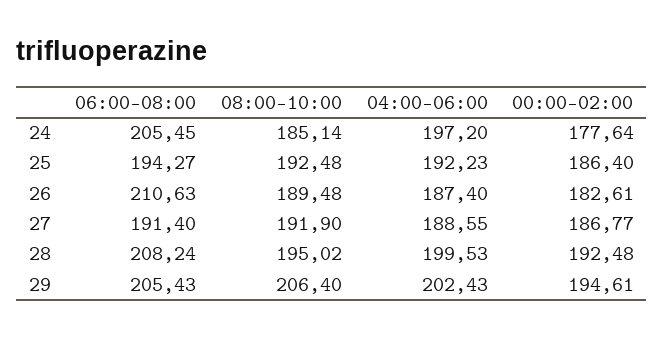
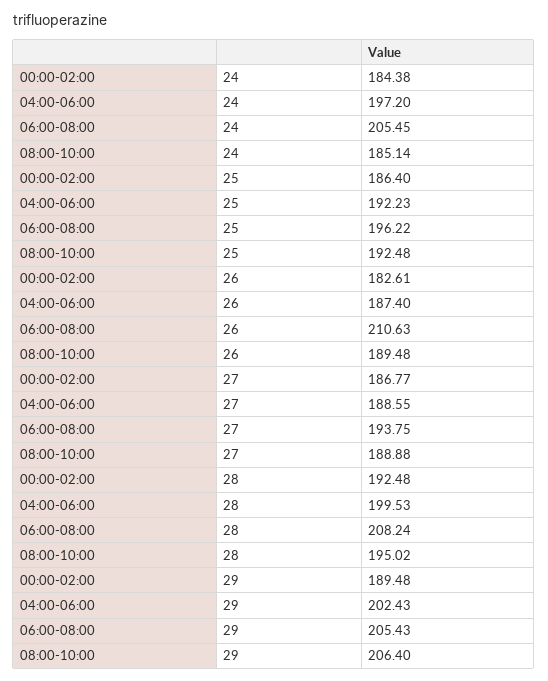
  {
    "06:00-08:00": {
      "24": 205.45,
-     "25": 194.27,
+     "25": 196.22,
      "26": 210.63,
-     "27": 191.4,
+     "27": 193.75,
      "28": 208.24,
      "29": 205.43
    },
    "08:00-10:00": {
      "24": 185.14,
      "25": 192.48,
      "26": 189.48,
-     "27": 191.9,
+     "27": 188.88,
      "28": 195.02,
      "29": 206.4
    },
    "04:00-06:00": {
      "24": 197.2,
      "25": 192.23,
      "26": 187.4,
      "27": 188.55,
      "28": 199.53,
      "29": 202.43
    },
    "00:00-02:00": {
-     "24": 177.64,
+     "24": 184.38,
      "25": 186.4,
      "26": 182.61,
      "27": 186.77,
      "28": 192.48,
-     "29": 194.61
+     "29": 189.48
    }
  }

